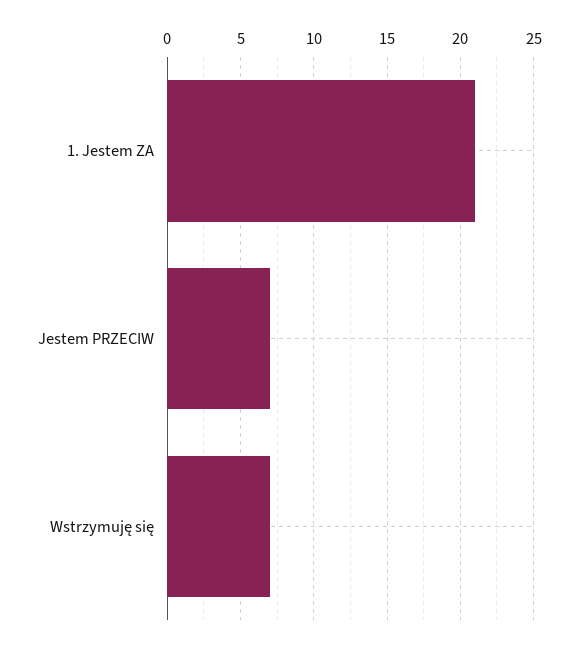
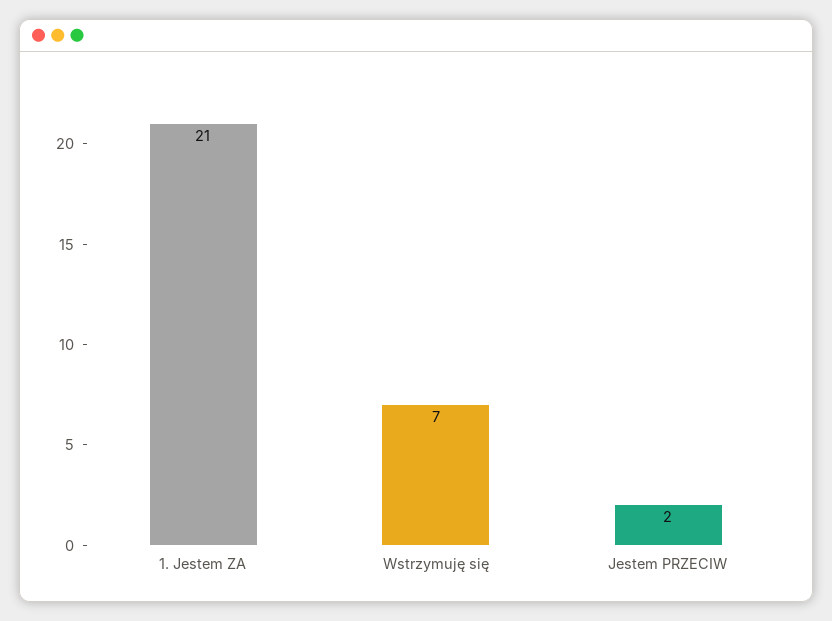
  {
    "1. Jestem ZA": 21,
-   "Jestem PRZECIW": 7,
+   "Jestem PRZECIW": 2,
    "Wstrzymuję się": 7
  }

